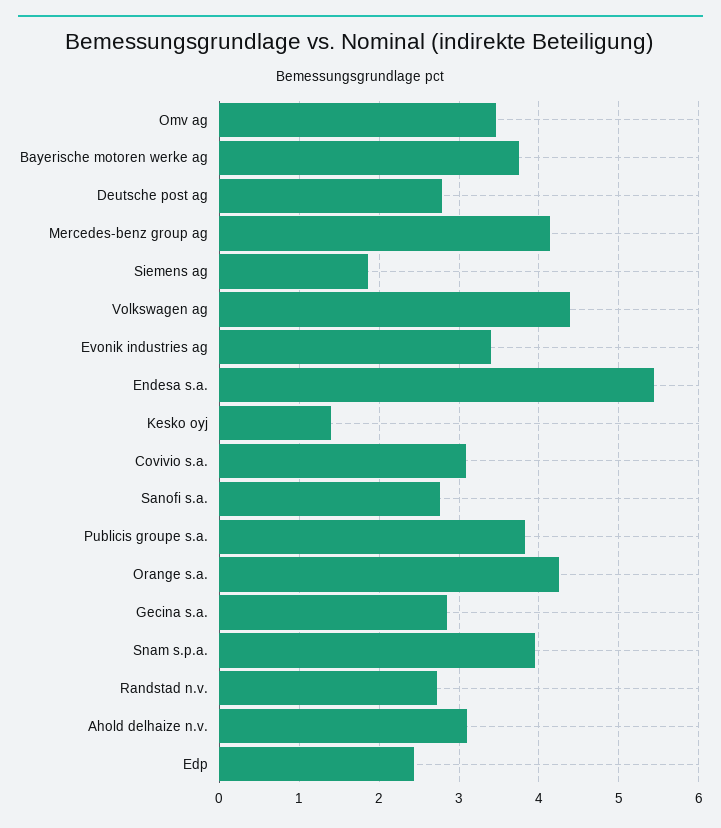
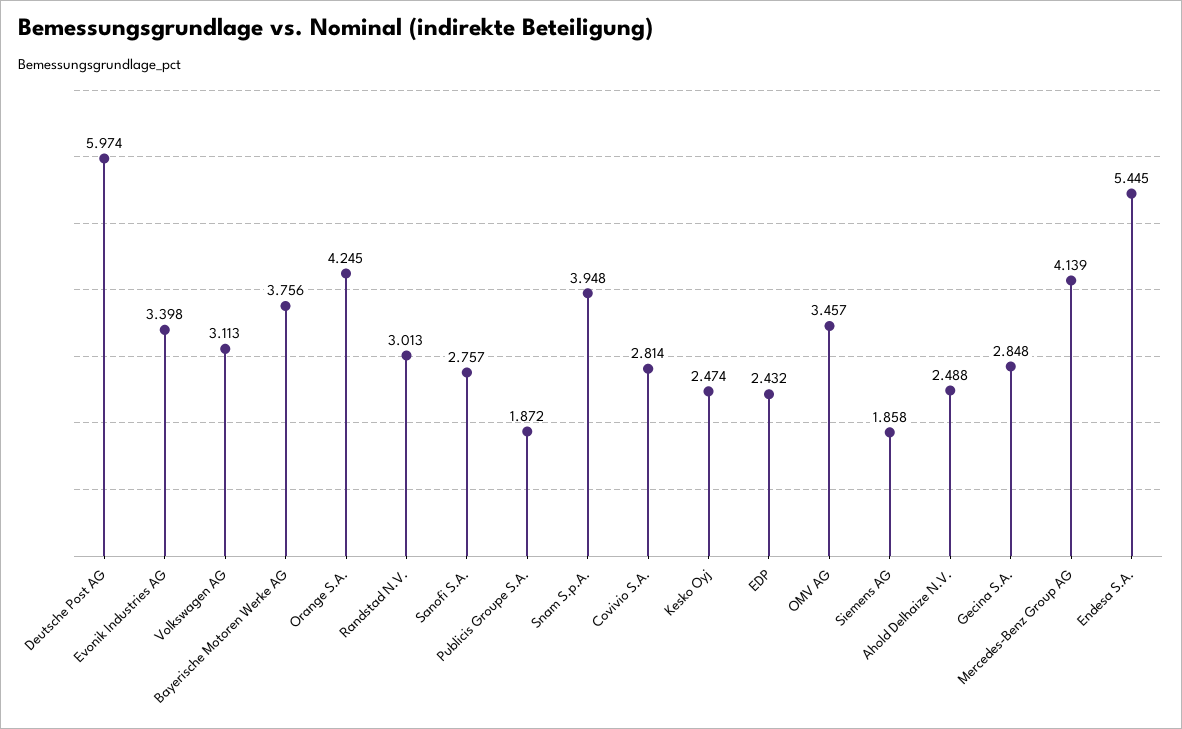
  {
    "Omv ag": 3.457,
    "Bayerische motoren werke ag": 3.756,
-   "Deutsche post ag": 2.8,
+   "Deutsche post ag": 5.974,
    "Mercedes-benz group ag": 4.139,
    "Siemens ag": 1.858,
-   "Volkswagen ag": 4.4,
+   "Volkswagen ag": 3.113,
    "Evonik industries ag": 3.398,
    "Endesa s.a.": 5.445,
-   "Kesko oyj": 1.4,
+   "Kesko oyj": 2.474,
-   "Covivio s.a.": 3.1,
+   "Covivio s.a.": 2.814,
    "Sanofi s.a.": 2.757,
-   "Publicis groupe s.a.": 3.8,
+   "Publicis groupe s.a.": 1.872,
    "Orange s.a.": 4.245,
    "Gecina s.a.": 2.848,
    "Snam s.p.a.": 3.948,
-   "Randstad n.v.": 2.7,
+   "Randstad n.v.": 3.013,
-   "Ahold delhaize n.v.": 3.1,
+   "Ahold delhaize n.v.": 2.488,
    "Edp": 2.432
  }

